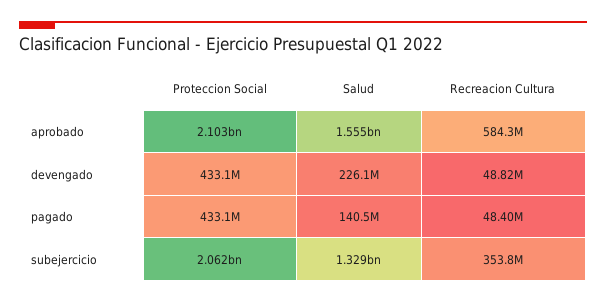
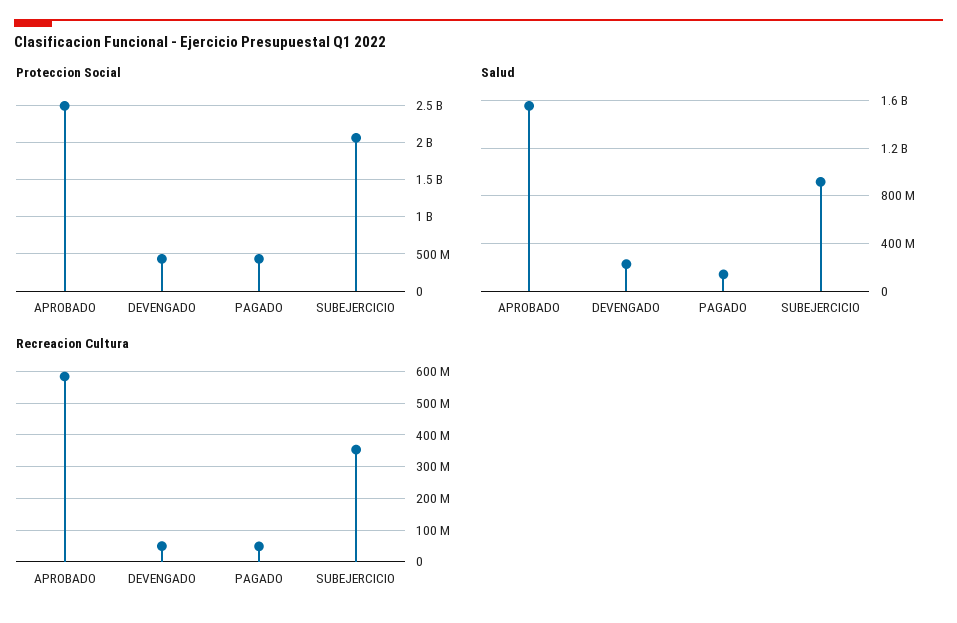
  {
    "Proteccion Social": {
-     "aprobado": 2103000000,
+     "aprobado": 2500000000,
      "devengado": 433100000,
      "pagado": 433100000,
      "subejercicio": 2062000000
    },
    "Salud": {
      "aprobado": 1555000000,
      "devengado": 226100000,
      "pagado": 140500000,
-     "subejercicio": 1329000000
+     "subejercicio": 900000000
    },
    "Recreacion Cultura": {
      "aprobado": 584300000,
      "devengado": 48820000,
      "pagado": 48400000,
      "subejercicio": 353800000
    }
  }

